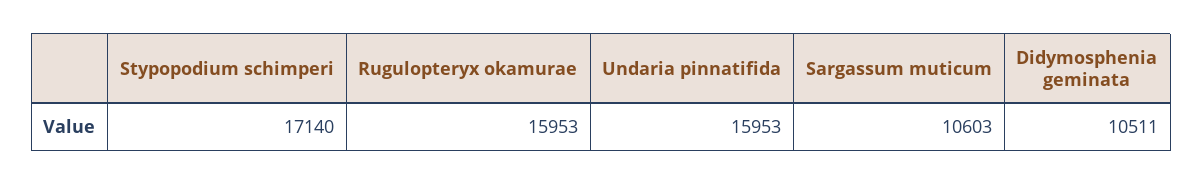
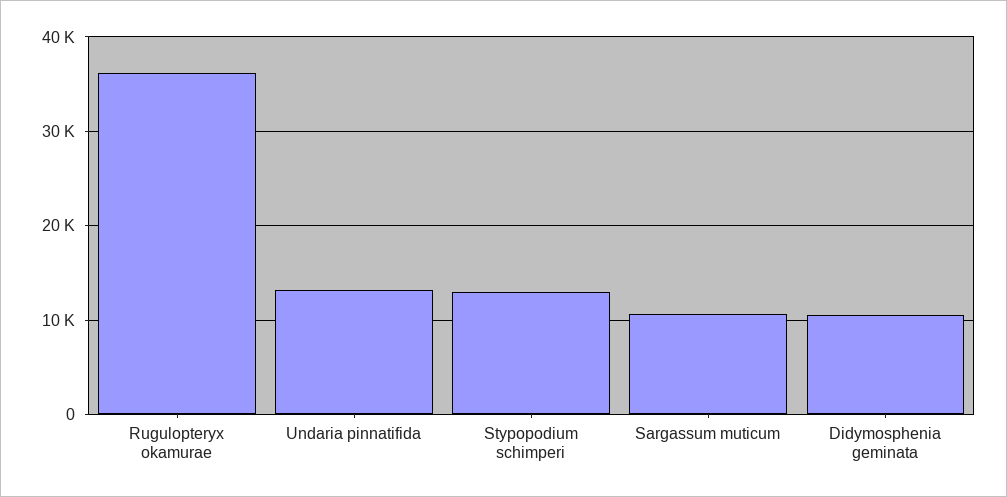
  {
-   "Stypopodium schimperi": 17140,
+   "Stypopodium schimperi": 13000,
-   "Rugulopteryx okamurae": 15953,
+   "Rugulopteryx okamurae": 36000,
-   "Undaria pinnatifida": 15953,
+   "Undaria pinnatifida": 13000,
    "Sargassum muticum": 10603,
    "Didymosphenia geminata": 10511
  }

